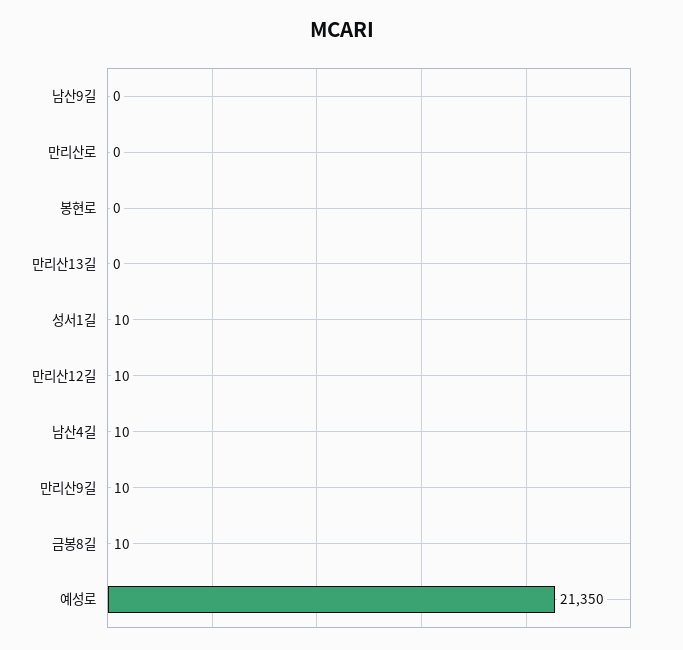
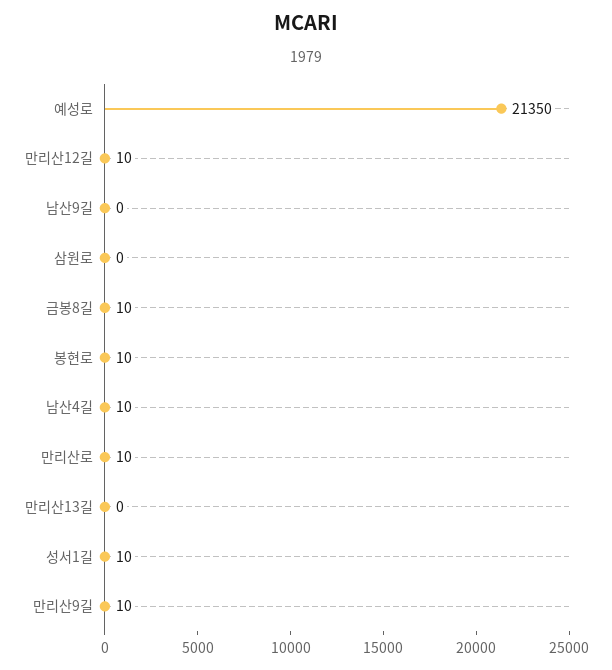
  {
    "남산9길": 0,
-   "만리산로": 0,
+   "만리산로": 10,
-   "봉현로": 0,
+   "봉현로": 10,
    "만리산13길": 0,
    "성서1길": 10,
    "만리산12길": 10,
    "남산4길": 10,
    "만리산9길": 10,
    "금봉8길": 10,
-   "예성로": 21350
+   "예성로": 21350,
+   "삼원로": 0
  }

